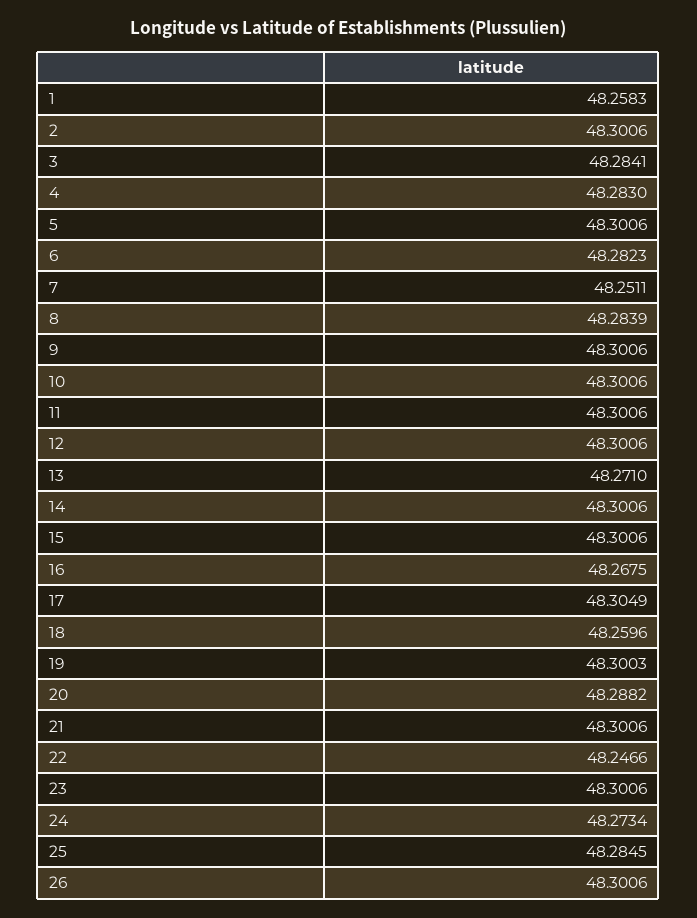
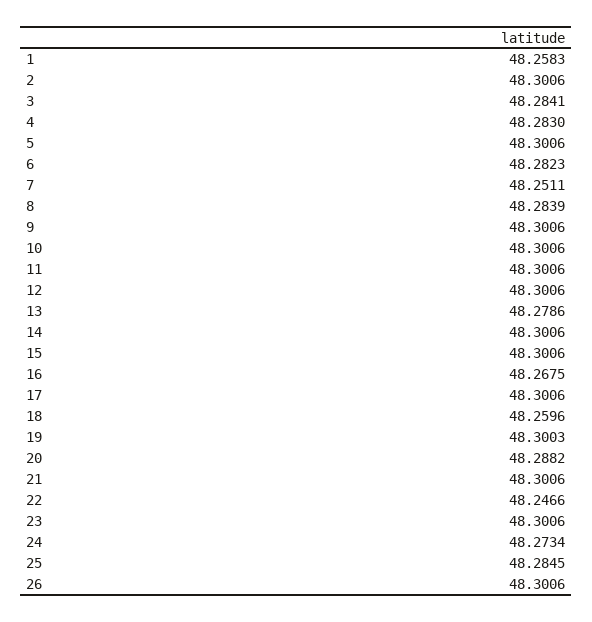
  {
    "1": 48.2583,
    "2": 48.3006,
    "3": 48.2841,
    "4": 48.283,
    "5": 48.3006,
    "6": 48.2823,
    "7": 48.2511,
    "8": 48.2839,
    "9": 48.3006,
    "10": 48.3006,
    "11": 48.3006,
    "12": 48.3006,
-   "13": 48.271,
+   "13": 48.2786,
    "14": 48.3006,
    "15": 48.3006,
    "16": 48.2675,
-   "17": 48.3049,
+   "17": 48.3006,
    "18": 48.2596,
    "19": 48.3003,
    "20": 48.2882,
    "21": 48.3006,
    "22": 48.2466,
    "23": 48.3006,
    "24": 48.2734,
    "25": 48.2845,
    "26": 48.3006
  }

